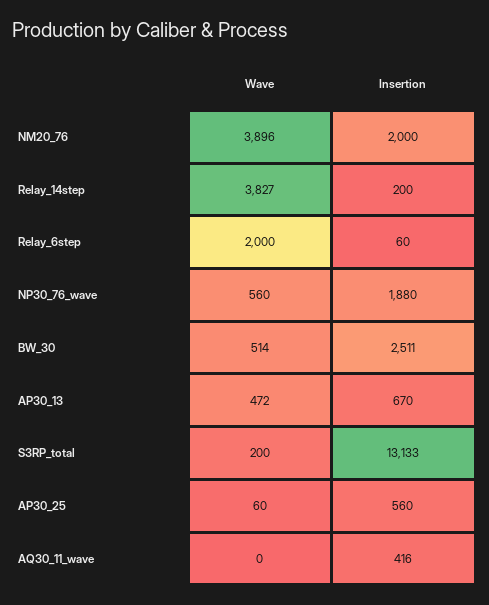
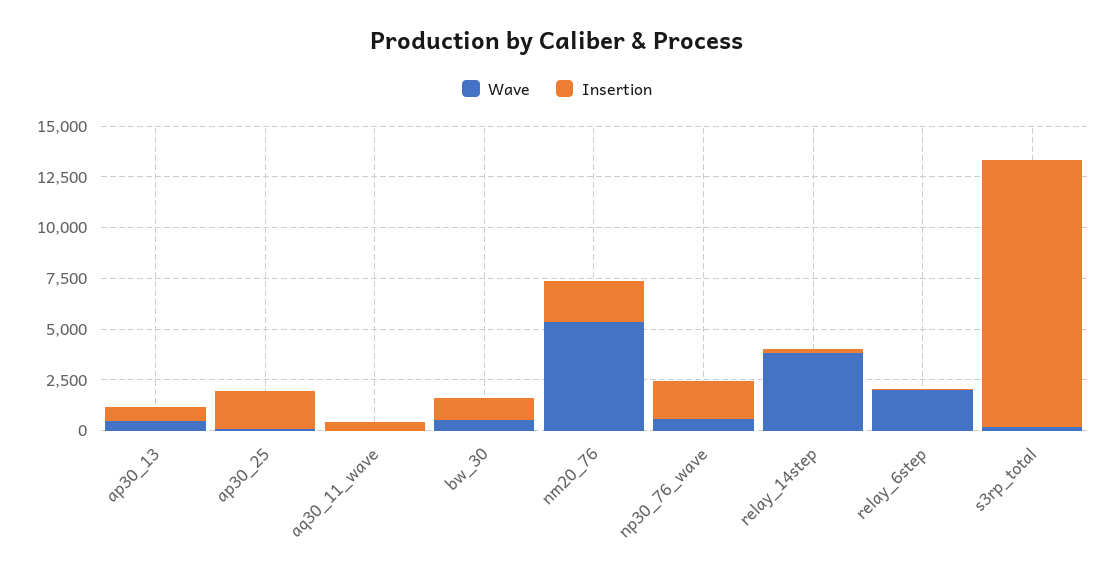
  {
    "Wave": {
-     "NM20_76": 3896,
+     "NM20_76": 5500,
      "Relay_14step": 3827,
      "Relay_6step": 2000,
      "NP30_76_wave": 560,
      "BW_30": 514,
      "AP30_13": 472,
      "S3RP_total": 200,
      "AP30_25": 60,
      "AQ30_11_wave": 0
    },
    "Insertion": {
      "NM20_76": 2000,
      "Relay_14step": 200,
      "Relay_6step": 60,
      "NP30_76_wave": 1880,
-     "BW_30": 2511,
+     "BW_30": 1000,
      "AP30_13": 670,
      "S3RP_total": 13133,
-     "AP30_25": 560,
+     "AP30_25": 2000,
      "AQ30_11_wave": 416
    }
  }

